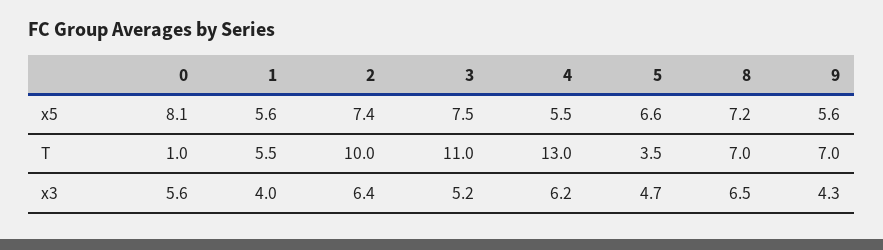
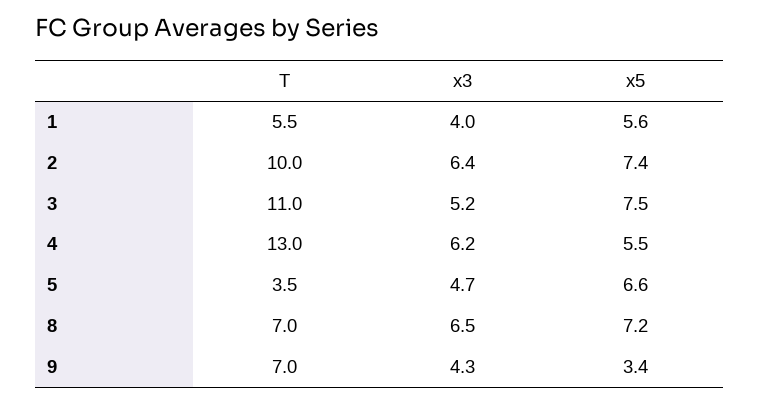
  {
-   "0": {
-     "x5": 8.1,
-     "T": 1,
-     "x3": 5.6
-   },
    "1": {
      "x5": 5.6,
      "T": 5.5,
      "x3": 4
    },
    "2": {
      "x5": 7.4,
      "T": 10,
      "x3": 6.4
    },
    "3": {
      "x5": 7.5,
      "T": 11,
      "x3": 5.2
    },
    "4": {
      "x5": 5.5,
      "T": 13,
      "x3": 6.2
    },
    "5": {
      "x5": 6.6,
      "T": 3.5,
      "x3": 4.7
    },
    "8": {
      "x5": 7.2,
      "T": 7,
      "x3": 6.5
    },
    "9": {
-     "x5": 5.6,
+     "x5": 3.4,
      "T": 7,
      "x3": 4.3
    }
  }

